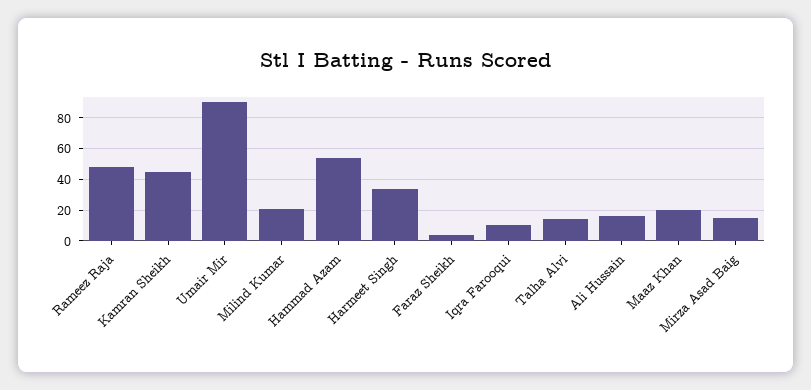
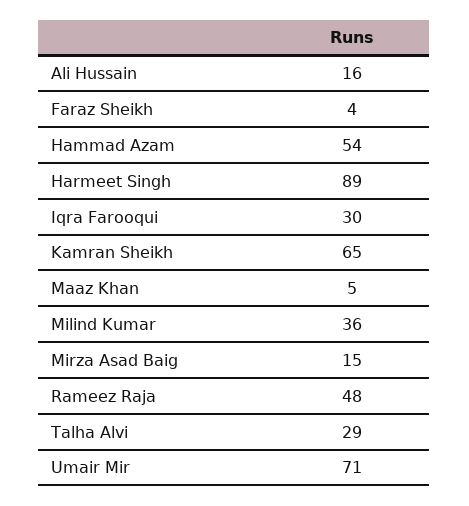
  {
    "Rameez Raja": 48,
-   "Kamran Sheikh": 45,
+   "Kamran Sheikh": 65,
-   "Umair Mir": 90,
+   "Umair Mir": 71,
-   "Milind Kumar": 20,
+   "Milind Kumar": 36,
    "Hammad Azam": 54,
-   "Harmeet Singh": 35,
+   "Harmeet Singh": 89,
    "Faraz Sheikh": 4,
-   "Iqra Farooqui": 10,
+   "Iqra Farooqui": 30,
-   "Talha Alvi": 15,
+   "Talha Alvi": 29,
    "Ali Hussain": 16,
-   "Maaz Khan": 20,
+   "Maaz Khan": 5,
    "Mirza Asad Baig": 15
  }

